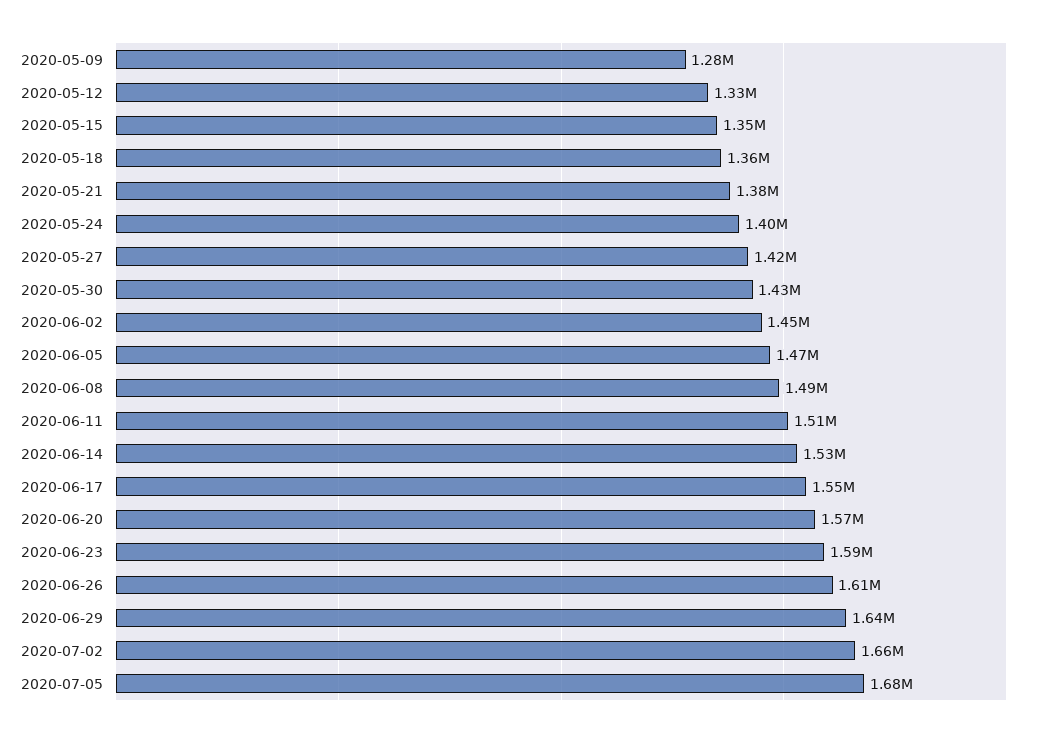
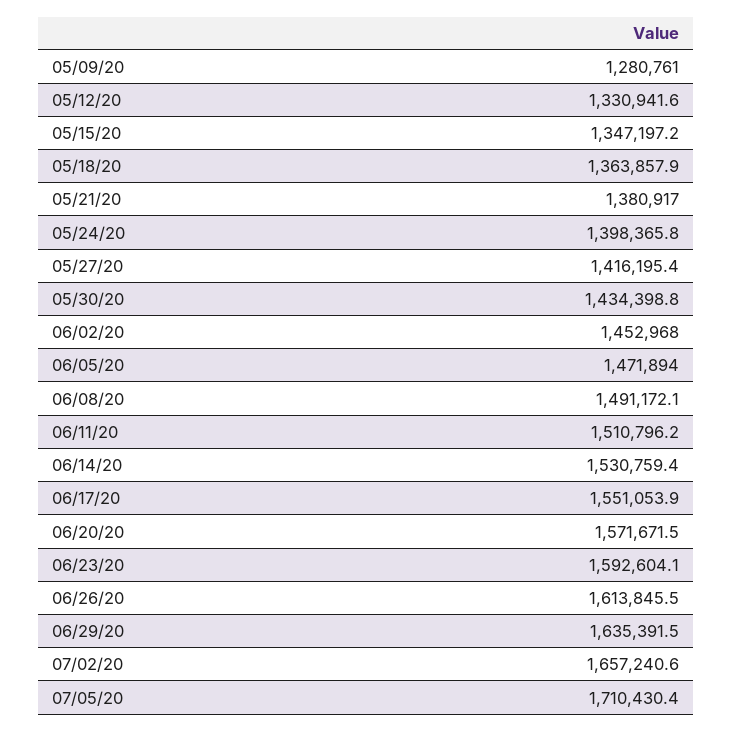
  {
    "2020-05-09": 1280761,
    "2020-05-12": 1330941.6,
    "2020-05-15": 1347197.2,
    "2020-05-18": 1363857.9,
    "2020-05-21": 1380917,
    "2020-05-24": 1398365.8,
    "2020-05-27": 1416195.4,
    "2020-05-30": 1434398.8,
    "2020-06-02": 1452968,
    "2020-06-05": 1471894,
    "2020-06-08": 1491172.1,
    "2020-06-11": 1510796.2,
    "2020-06-14": 1530759.4,
    "2020-06-17": 1551053.9,
    "2020-06-20": 1571671.5,
    "2020-06-23": 1592604.1,
    "2020-06-26": 1613845.5,
    "2020-06-29": 1635391.5,
    "2020-07-02": 1657240.6,
-   "2020-07-05": 1680000
+   "2020-07-05": 1710430.4
  }

